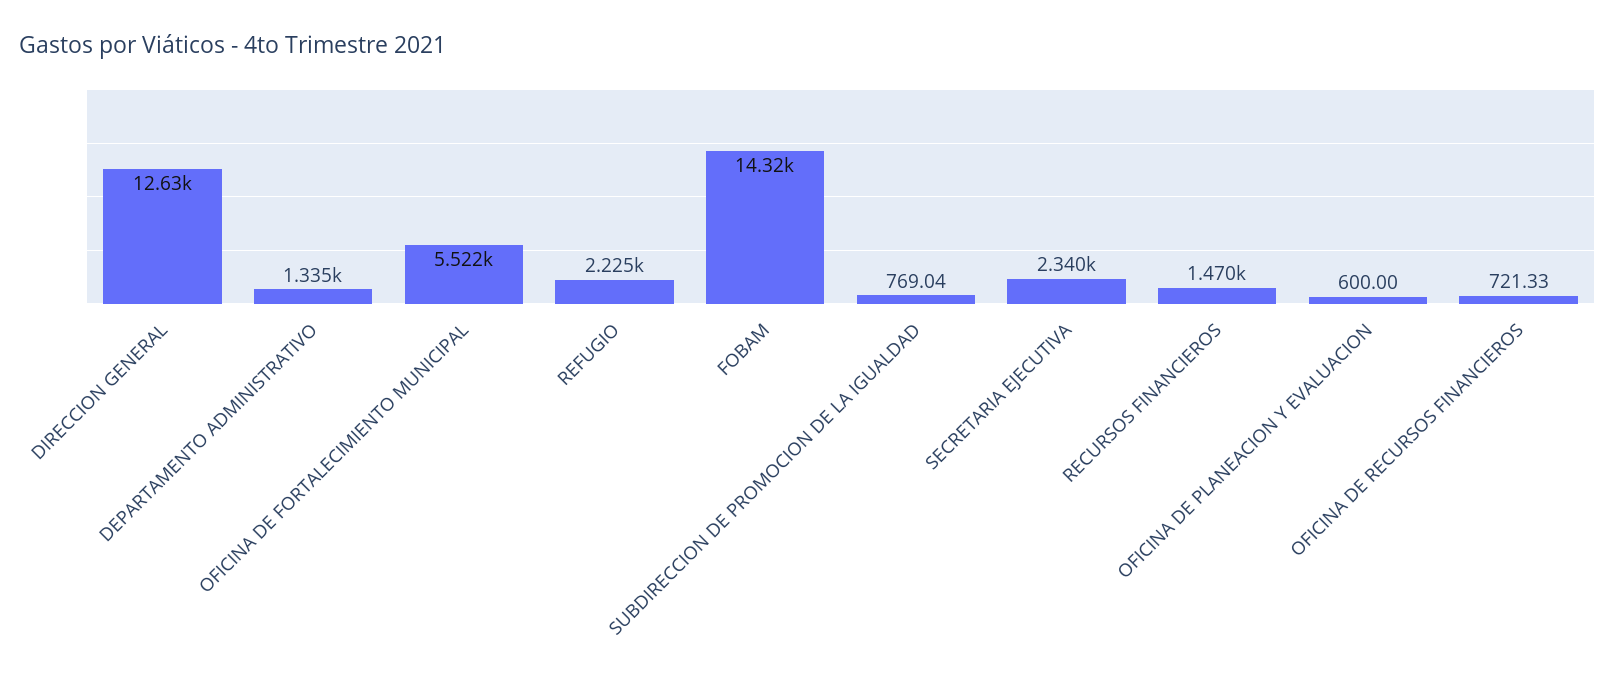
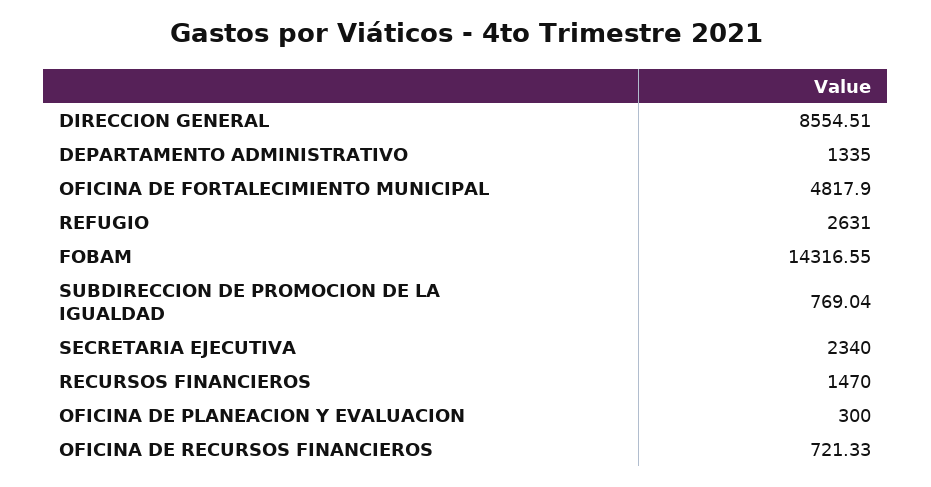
  {
-   "DIRECCION GENERAL": 12630,
+   "DIRECCION GENERAL": 8554.51,
    "DEPARTAMENTO ADMINISTRATIVO": 1335,
-   "OFICINA DE FORTALECIMIENTO MUNICIPAL": 5522,
+   "OFICINA DE FORTALECIMIENTO MUNICIPAL": 4817.9,
-   "REFUGIO": 2225,
+   "REFUGIO": 2631,
    "FOBAM": 14316.55,
    "SUBDIRECCION DE PROMOCION DE LA IGUALDAD": 769.04,
    "SECRETARIA EJECUTIVA": 2340,
    "RECURSOS FINANCIEROS": 1470,
-   "OFICINA DE PLANEACION Y EVALUACION": 600,
+   "OFICINA DE PLANEACION Y EVALUACION": 300,
    "OFICINA DE RECURSOS FINANCIEROS": 721.33
  }

